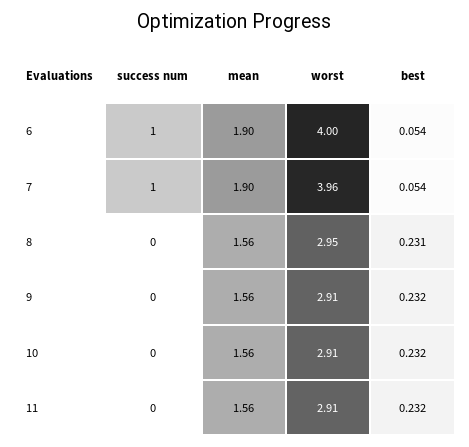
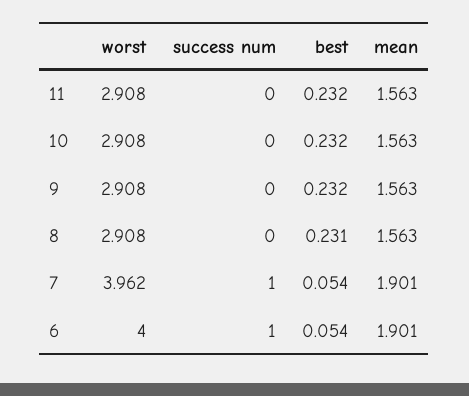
  {
    "success num": {
      "6": 1,
      "7": 1,
      "8": 0,
      "9": 0,
      "10": 0,
      "11": 0
    },
    "mean": {
      "6": 1.901,
      "7": 1.901,
      "8": 1.563,
      "9": 1.563,
      "10": 1.563,
      "11": 1.563
    },
    "worst": {
      "6": 4,
      "7": 3.962,
-     "8": 2.95,
+     "8": 2.908,
      "9": 2.908,
      "10": 2.908,
      "11": 2.908
    },
    "best": {
      "6": 0.054,
      "7": 0.054,
      "8": 0.231,
      "9": 0.232,
      "10": 0.232,
      "11": 0.232
    }
  }

